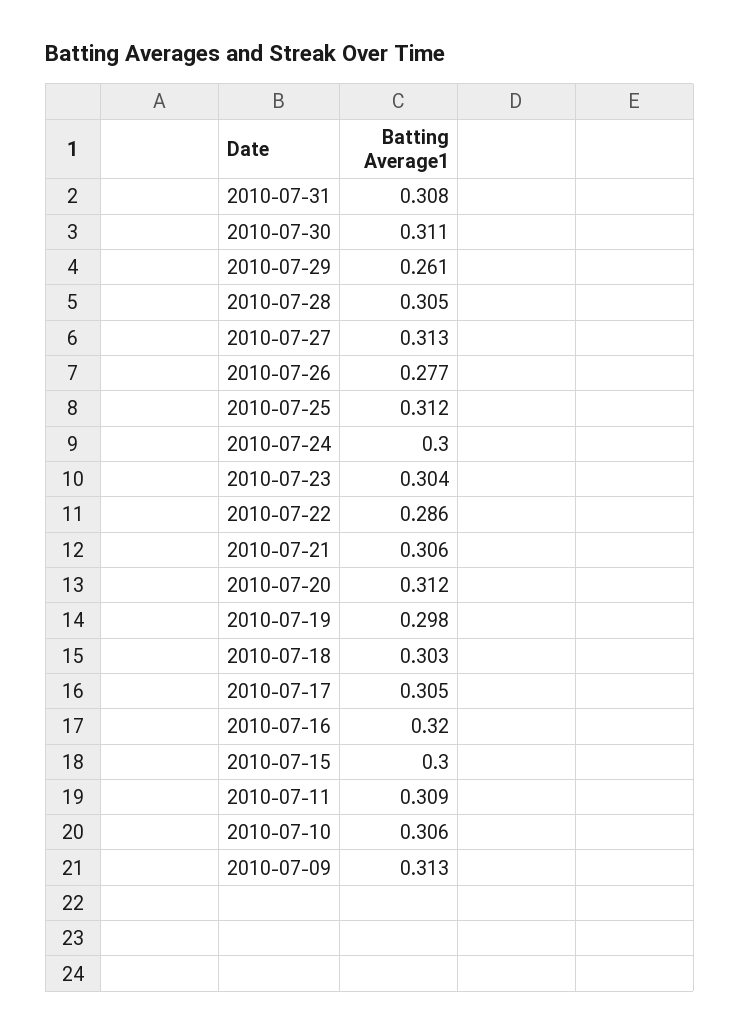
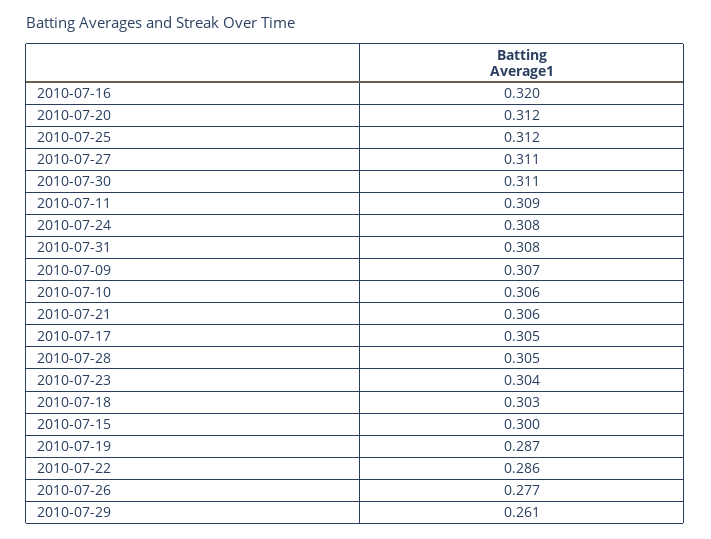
  {
    "2010-07-31": 0.308,
    "2010-07-30": 0.311,
    "2010-07-29": 0.261,
    "2010-07-28": 0.305,
-   "2010-07-27": 0.313,
+   "2010-07-27": 0.311,
    "2010-07-26": 0.277,
    "2010-07-25": 0.312,
-   "2010-07-24": 0.3,
+   "2010-07-24": 0.308,
    "2010-07-23": 0.304,
    "2010-07-22": 0.286,
    "2010-07-21": 0.306,
    "2010-07-20": 0.312,
-   "2010-07-19": 0.298,
+   "2010-07-19": 0.287,
    "2010-07-18": 0.303,
    "2010-07-17": 0.305,
    "2010-07-16": 0.32,
    "2010-07-15": 0.3,
    "2010-07-11": 0.309,
    "2010-07-10": 0.306,
-   "2010-07-09": 0.313
+   "2010-07-09": 0.307
  }

